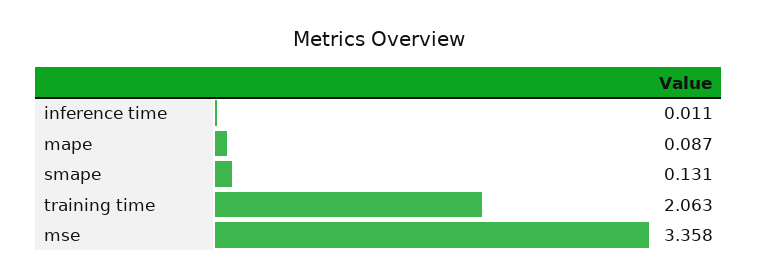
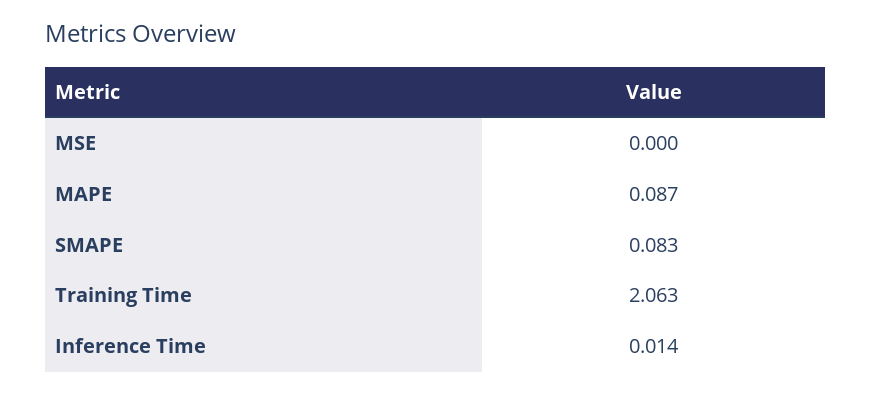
  {
-   "inference time": 0.011,
+   "inference time": 0.014,
    "mape": 0.087,
-   "smape": 0.131,
+   "smape": 0.083,
    "training time": 2.063,
-   "mse": 3.358
+   "mse": 0
  }

